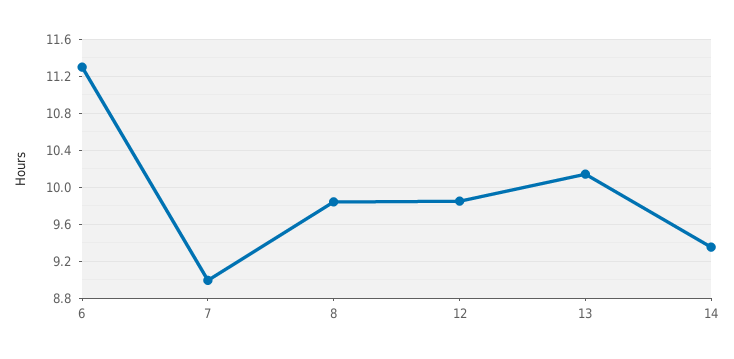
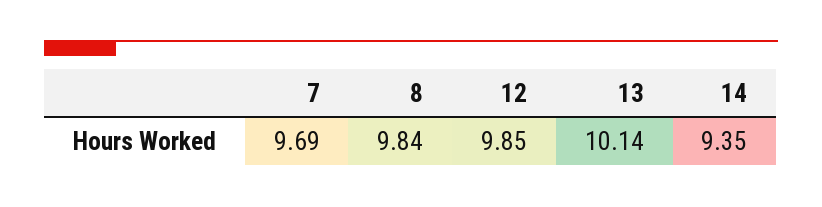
  {
-   "6": 11.3,
-   "7": 9,
+   "7": 9.69,
    "8": 9.84,
    "12": 9.85,
    "13": 10.14,
    "14": 9.35
  }

